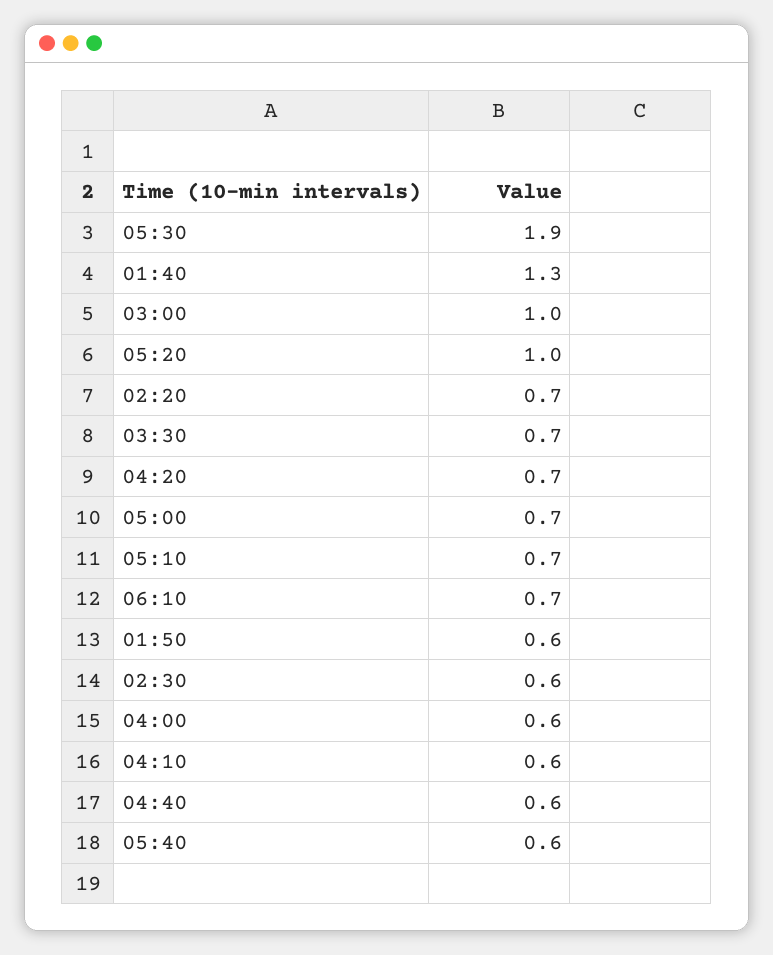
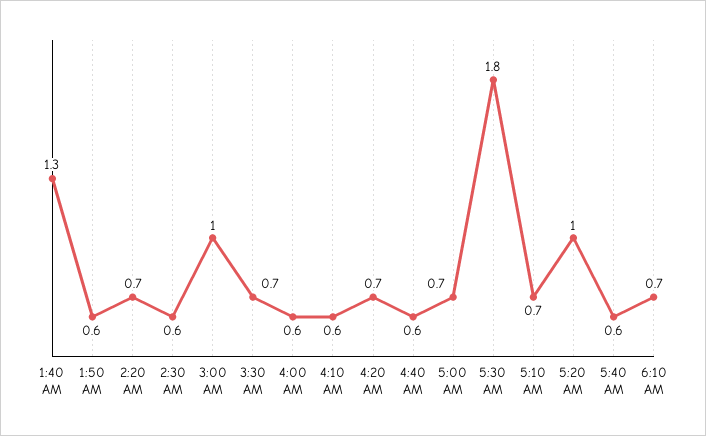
  {
-   "05:30": 1.9,
+   "05:30": 1.8,
    "01:40": 1.3,
    "03:00": 1,
    "05:20": 1,
    "02:20": 0.7,
    "03:30": 0.7,
    "04:20": 0.7,
    "05:00": 0.7,
    "05:10": 0.7,
    "06:10": 0.7,
    "01:50": 0.6,
    "02:30": 0.6,
    "04:00": 0.6,
    "04:10": 0.6,
    "04:40": 0.6,
    "05:40": 0.6
  }

